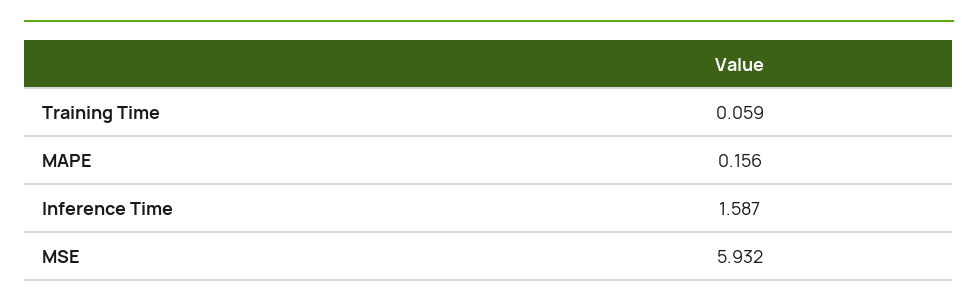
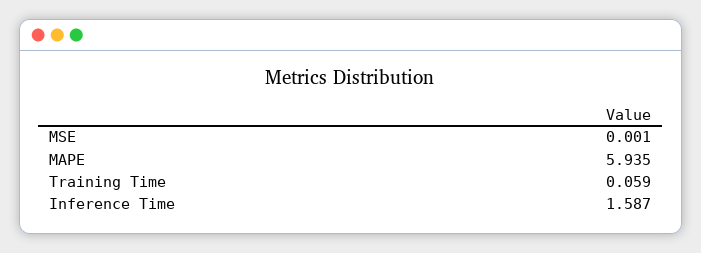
  {
    "Training Time": 0.059,
-   "MAPE": 0.156,
+   "MAPE": 5.935,
    "Inference Time": 1.587,
-   "MSE": 5.932
+   "MSE": 0.001
  }

